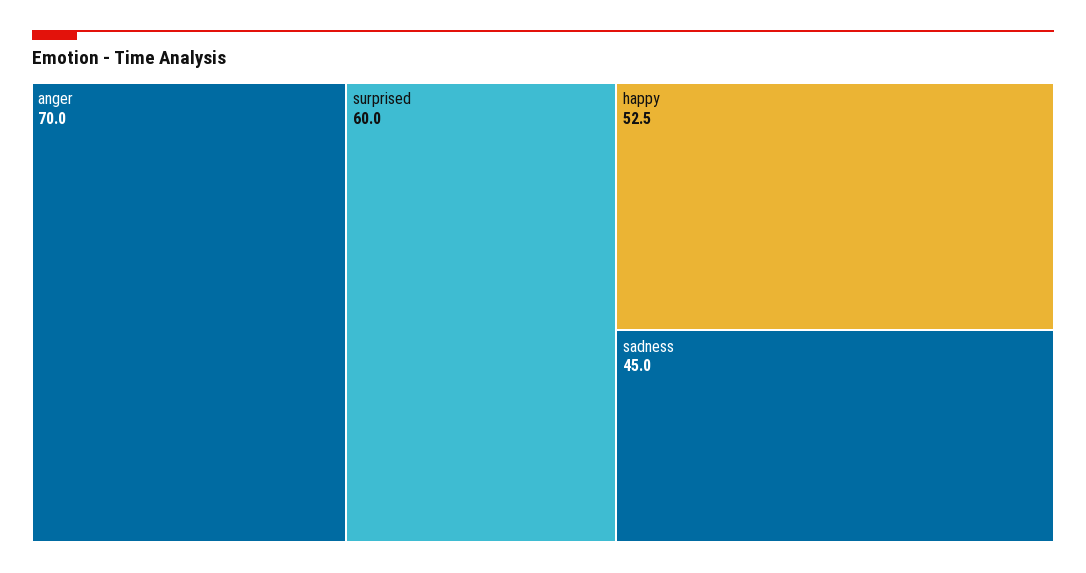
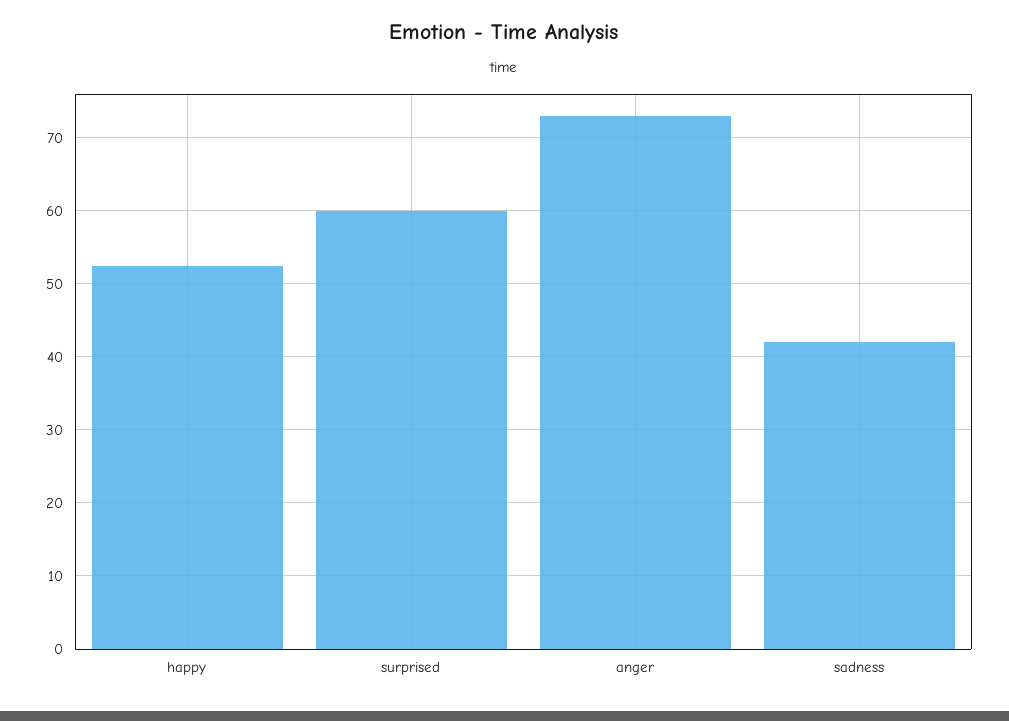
  {
-   "anger": 70,
+   "anger": 73,
    "surprised": 60,
    "happy": 52.5,
-   "sadness": 45
+   "sadness": 42
  }

